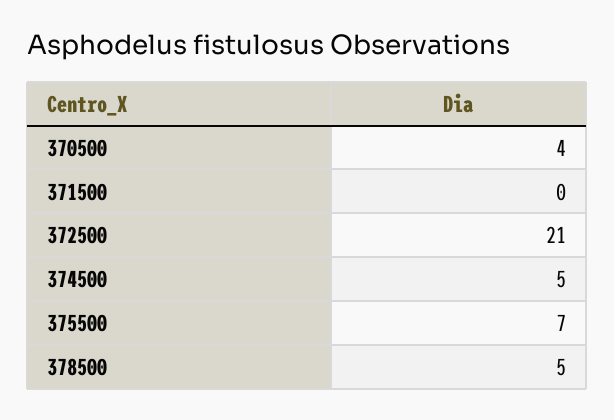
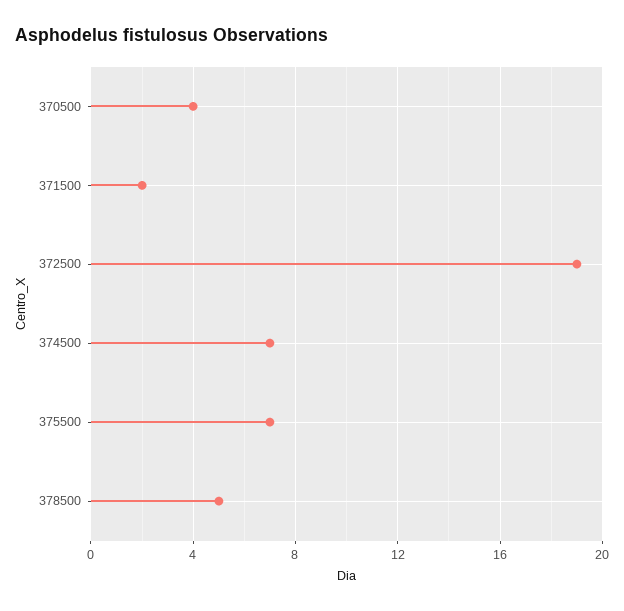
  {
    "370500": 4,
-   "371500": 0,
+   "371500": 2,
-   "372500": 21,
+   "372500": 19,
-   "374500": 5,
+   "374500": 7,
    "375500": 7,
    "378500": 5
  }

